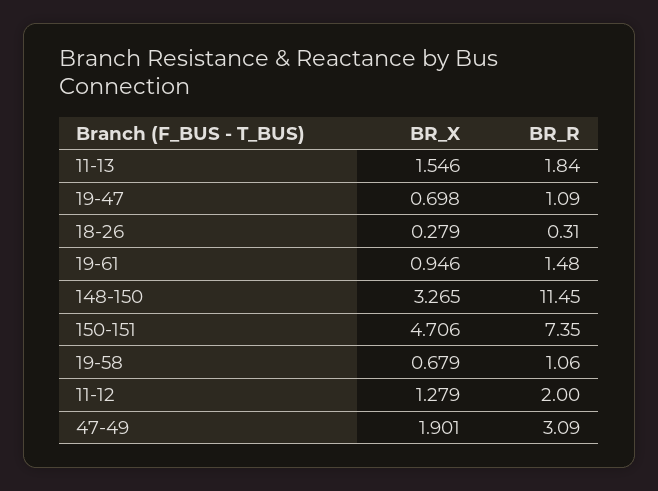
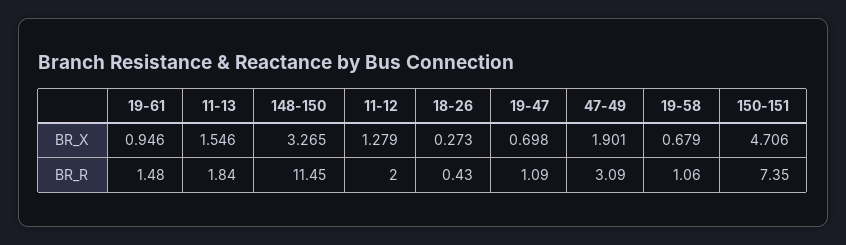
  {
    "BR_X": {
      "11-13": 1.546,
      "19-47": 0.698,
-     "18-26": 0.279,
+     "18-26": 0.273,
      "19-61": 0.946,
      "148-150": 3.265,
      "150-151": 4.706,
      "19-58": 0.679,
      "11-12": 1.279,
      "47-49": 1.901
    },
    "BR_R": {
      "11-13": 1.84,
      "19-47": 1.09,
-     "18-26": 0.31,
+     "18-26": 0.43,
      "19-61": 1.48,
      "148-150": 11.45,
      "150-151": 7.35,
      "19-58": 1.06,
      "11-12": 2,
      "47-49": 3.09
    }
  }

